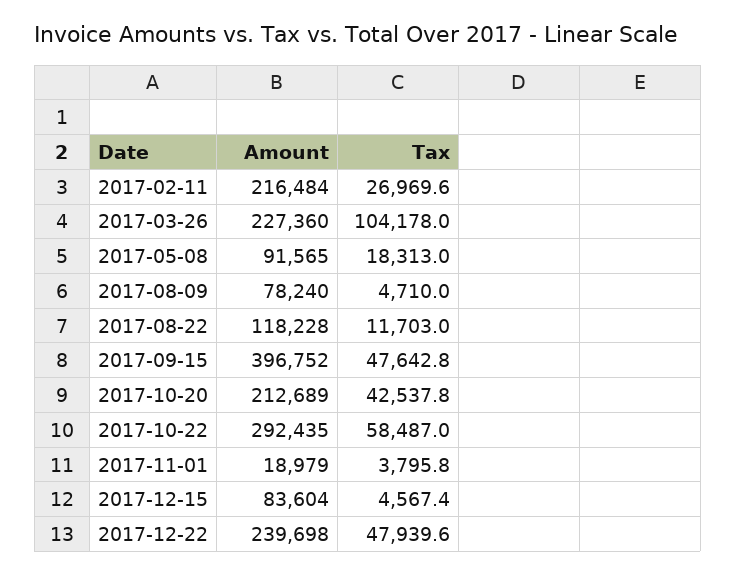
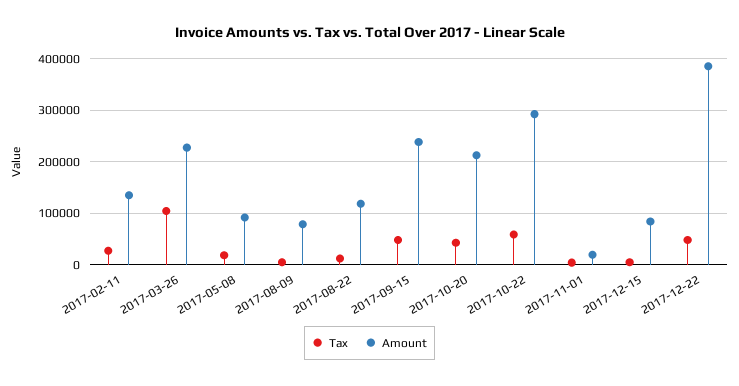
  {
    "Amount": {
-     "2017-02-11": 216484,
+     "2017-02-11": 140000,
      "2017-03-26": 227360,
      "2017-05-08": 91565,
      "2017-08-09": 78240,
      "2017-08-22": 118228,
-     "2017-09-15": 396752,
+     "2017-09-15": 240000,
      "2017-10-20": 212689,
      "2017-10-22": 292435,
      "2017-11-01": 18979,
      "2017-12-15": 83604,
-     "2017-12-22": 239698
+     "2017-12-22": 380000
    },
    "Tax": {
      "2017-02-11": 26969.6,
      "2017-03-26": 104178,
      "2017-05-08": 18313,
      "2017-08-09": 4710,
      "2017-08-22": 11703,
      "2017-09-15": 47642.8,
      "2017-10-20": 42537.8,
      "2017-10-22": 58487,
      "2017-11-01": 3795.8,
      "2017-12-15": 4567.4,
      "2017-12-22": 47939.6
    }
  }

